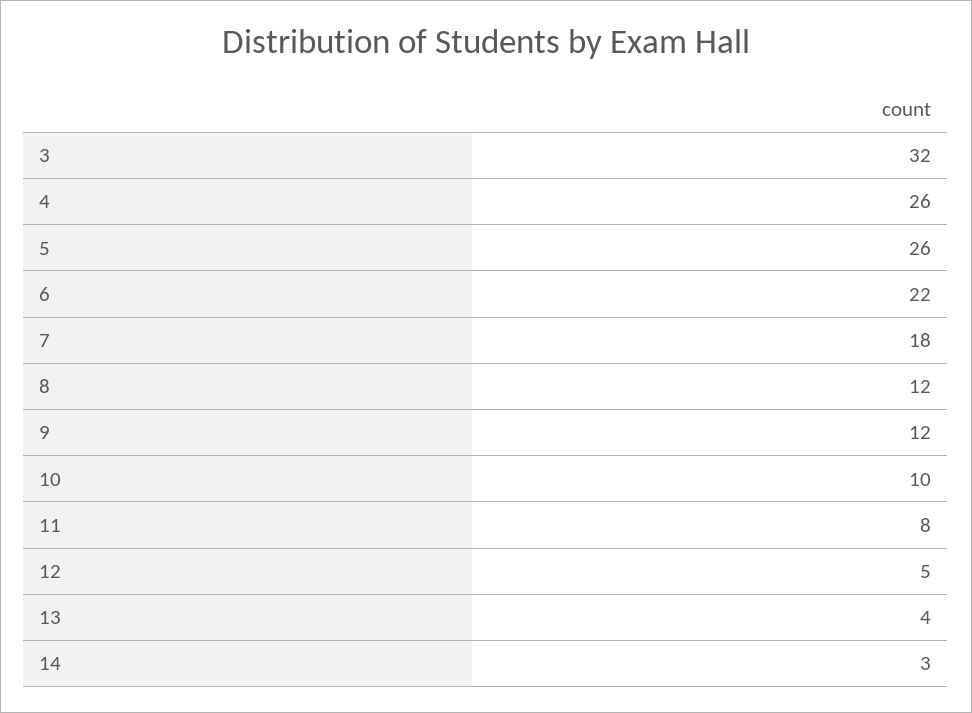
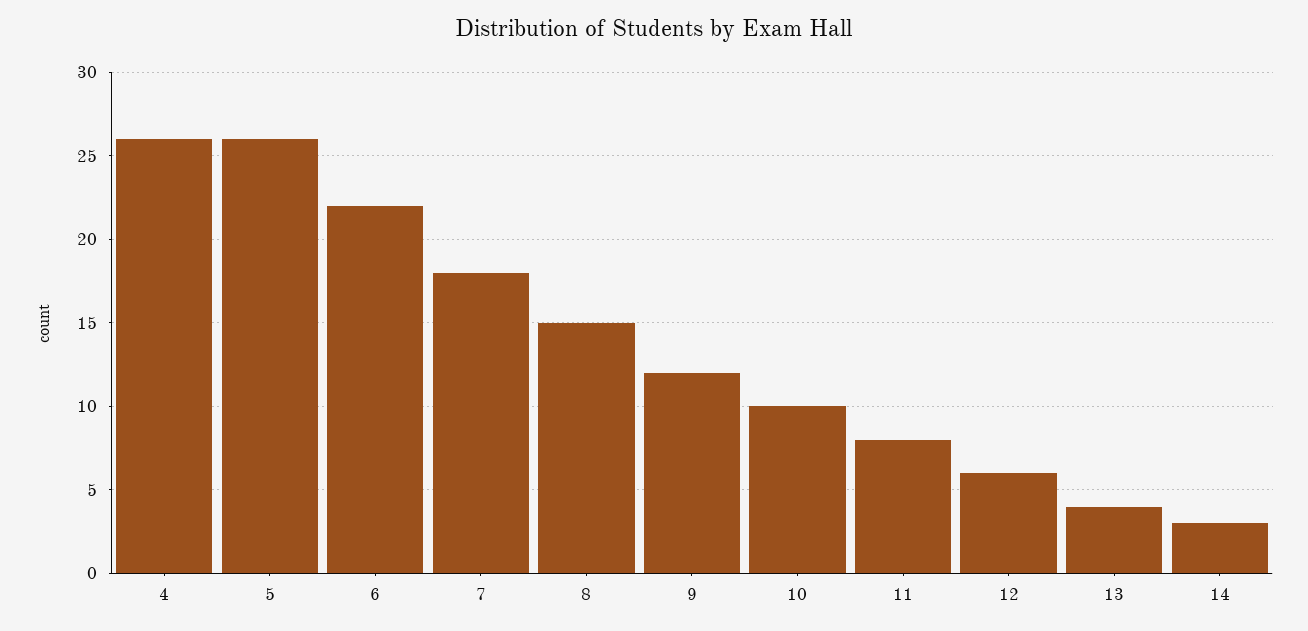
  {
-   "3": 32,
    "4": 26,
    "5": 26,
    "6": 22,
    "7": 18,
-   "8": 12,
+   "8": 15,
    "9": 12,
    "10": 10,
    "11": 8,
-   "12": 5,
+   "12": 6,
    "13": 4,
    "14": 3
  }

